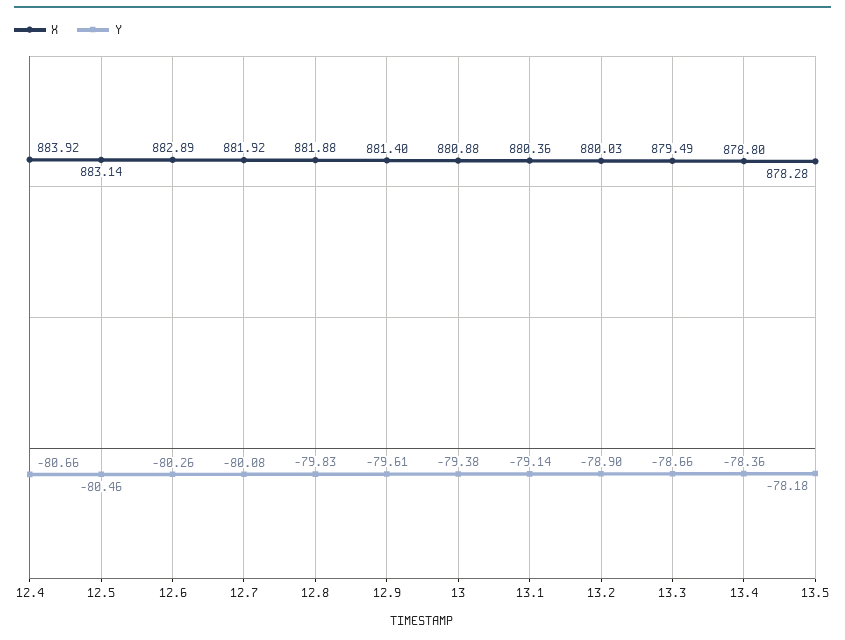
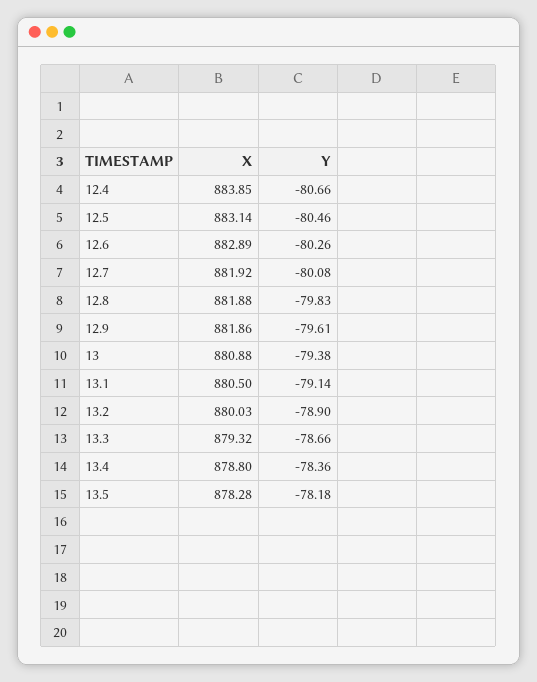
  {
    "X": {
-     "12.4": 883.92,
+     "12.4": 883.85,
      "12.5": 883.14,
      "12.6": 882.89,
      "12.7": 881.92,
      "12.8": 881.88,
-     "12.9": 881.4,
+     "12.9": 881.86,
      "13": 880.88,
-     "13.1": 880.36,
+     "13.1": 880.5,
      "13.2": 880.03,
-     "13.3": 879.49,
+     "13.3": 879.32,
      "13.4": 878.8,
      "13.5": 878.28
    },
    "Y": {
      "12.4": -80.66,
      "12.5": -80.46,
      "12.6": -80.26,
      "12.7": -80.08,
      "12.8": -79.83,
      "12.9": -79.61,
      "13": -79.38,
      "13.1": -79.14,
      "13.2": -78.9,
      "13.3": -78.66,
      "13.4": -78.36,
      "13.5": -78.18
    }
  }

